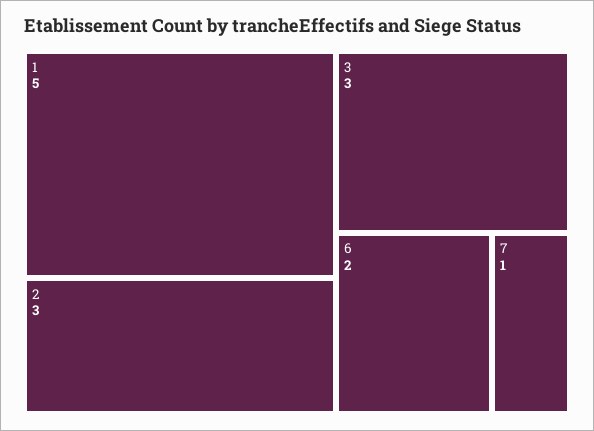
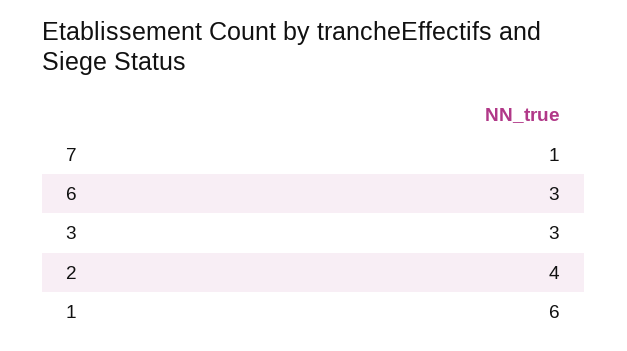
  {
-   "1": 5,
+   "1": 6,
-   "2": 3,
+   "2": 4,
    "3": 3,
-   "6": 2,
+   "6": 3,
    "7": 1
  }

